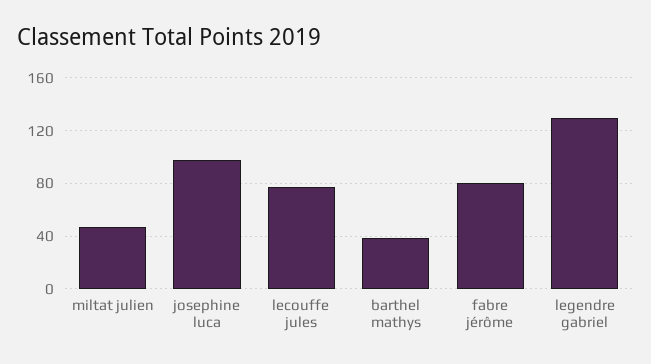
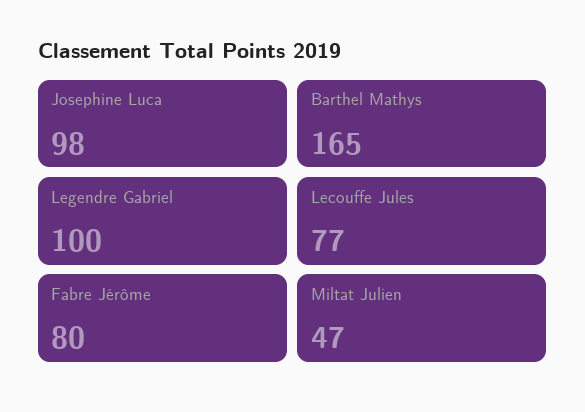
  {
    "miltat julien": 47,
    "josephine luca": 98,
    "lecouffe jules": 77,
-   "barthel mathys": 40,
+   "barthel mathys": 165,
    "fabre jérôme": 80,
-   "legendre gabriel": 130
+   "legendre gabriel": 100
  }

